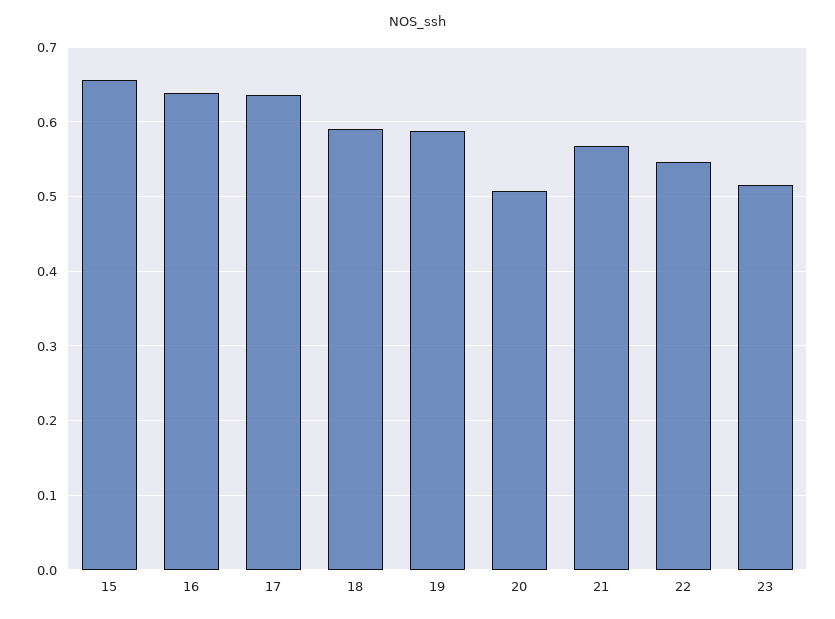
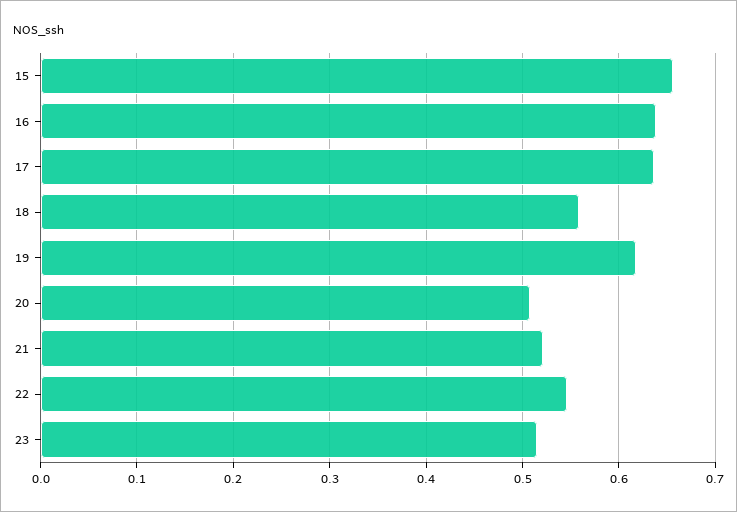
  {
    "15": 0.66,
    "16": 0.64,
    "17": 0.64,
-   "18": 0.59,
+   "18": 0.56,
-   "19": 0.59,
+   "19": 0.62,
    "20": 0.51,
-   "21": 0.57,
+   "21": 0.52,
    "22": 0.55,
    "23": 0.52
  }

